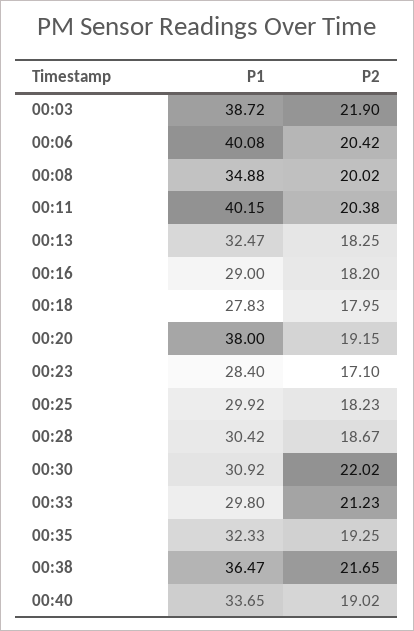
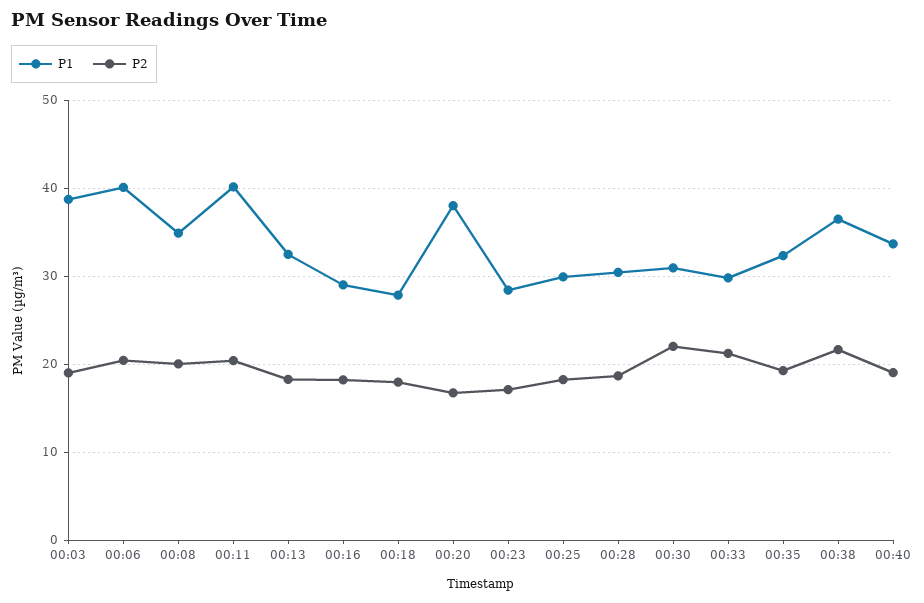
  {
    "P1": {
      "00:03": 38.72,
      "00:06": 40.08,
      "00:08": 34.88,
      "00:11": 40.15,
      "00:13": 32.47,
      "00:16": 29,
      "00:18": 27.83,
      "00:20": 38,
      "00:23": 28.4,
      "00:25": 29.92,
      "00:28": 30.42,
      "00:30": 30.92,
      "00:33": 29.8,
      "00:35": 32.33,
      "00:38": 36.47,
      "00:40": 33.65
    },
    "P2": {
-     "00:03": 21.9,
+     "00:03": 19,
      "00:06": 20.42,
      "00:08": 20.02,
      "00:11": 20.38,
      "00:13": 18.25,
      "00:16": 18.2,
      "00:18": 17.95,
-     "00:20": 19.15,
+     "00:20": 17,
      "00:23": 17.1,
      "00:25": 18.23,
      "00:28": 18.67,
      "00:30": 22.02,
      "00:33": 21.23,
      "00:35": 19.25,
      "00:38": 21.65,
      "00:40": 19.02
    }
  }

